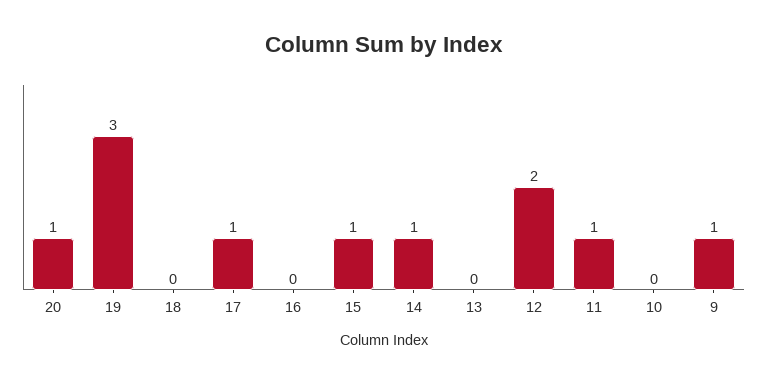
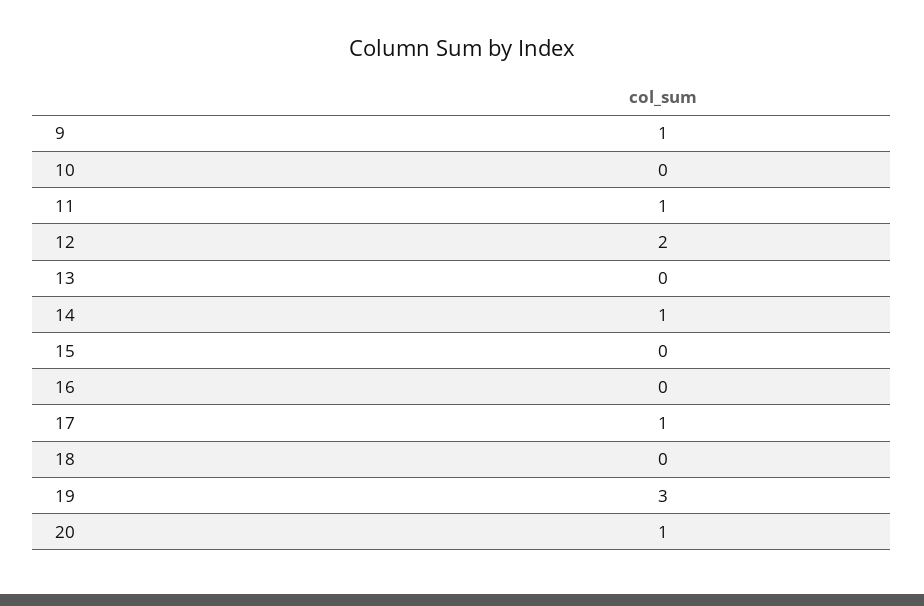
  {
    "20": 1,
    "19": 3,
    "18": 0,
    "17": 1,
    "16": 0,
-   "15": 1,
+   "15": 0,
    "14": 1,
    "13": 0,
    "12": 2,
    "11": 1,
    "10": 0,
    "9": 1
  }

